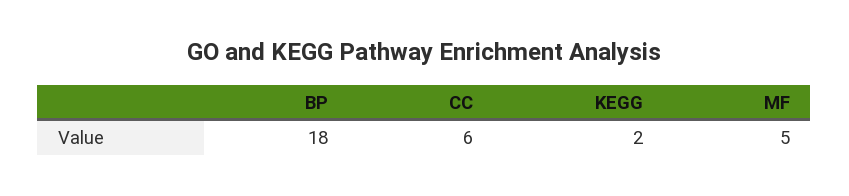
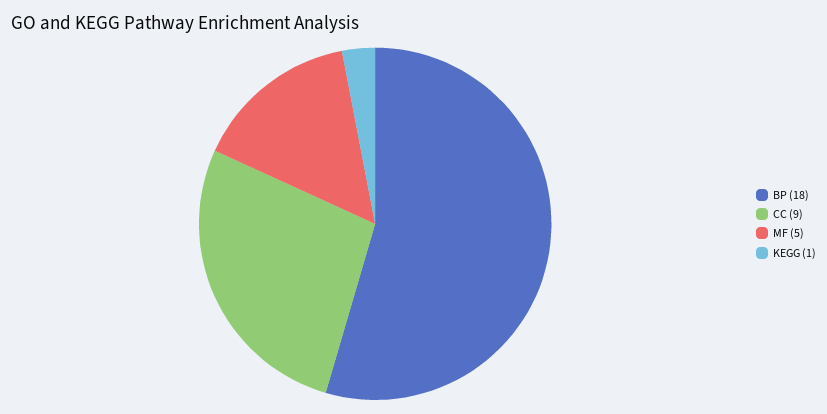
  {
    "BP": 18,
-   "CC": 6,
+   "CC": 9,
-   "KEGG": 2,
+   "KEGG": 1,
    "MF": 5
  }

